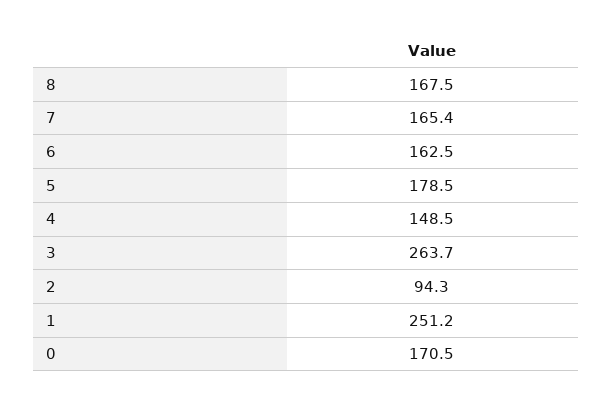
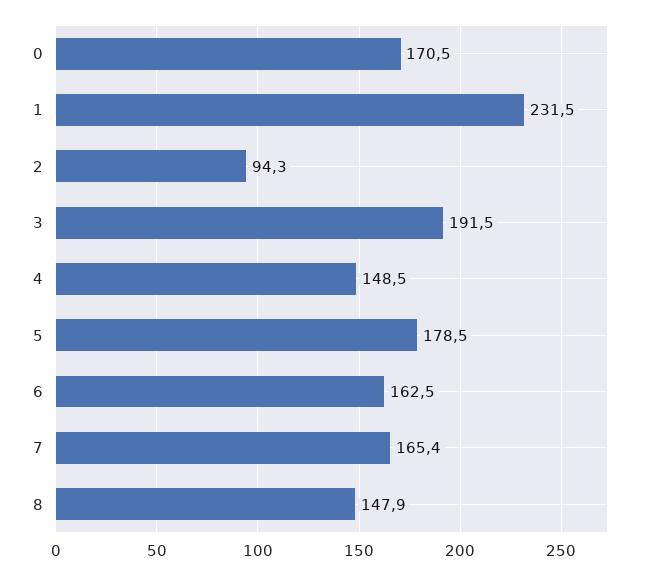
  {
-   "8": 167.5,
+   "8": 147.9,
    "7": 165.4,
    "6": 162.5,
    "5": 178.5,
    "4": 148.5,
-   "3": 263.7,
+   "3": 191.5,
    "2": 94.3,
-   "1": 251.2,
+   "1": 231.5,
    "0": 170.5
  }

